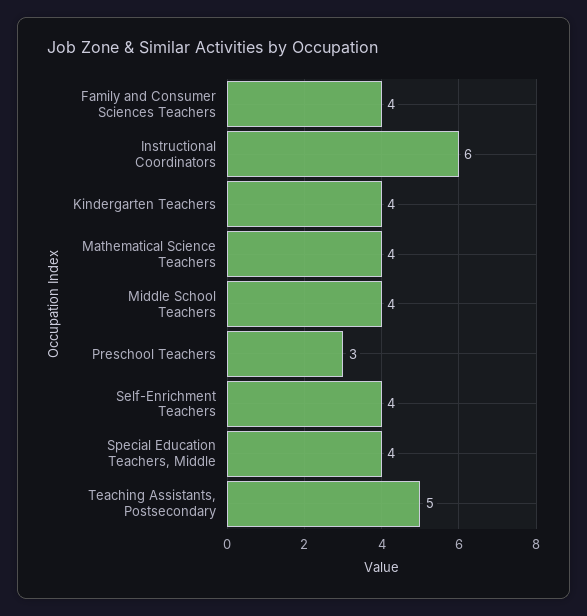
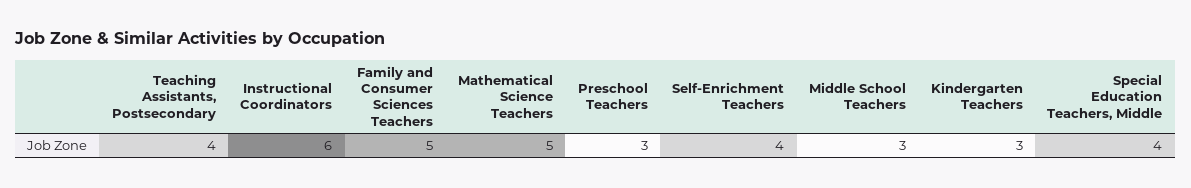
  {
-   "Family and Consumer Sciences Teachers": 4,
+   "Family and Consumer Sciences Teachers": 5,
    "Instructional Coordinators": 6,
-   "Kindergarten Teachers": 4,
+   "Kindergarten Teachers": 3,
-   "Mathematical Science Teachers": 4,
+   "Mathematical Science Teachers": 5,
-   "Middle School Teachers": 4,
+   "Middle School Teachers": 3,
    "Preschool Teachers": 3,
    "Self-Enrichment Teachers": 4,
    "Special Education Teachers, Middle": 4,
-   "Teaching Assistants, Postsecondary": 5
+   "Teaching Assistants, Postsecondary": 4
  }

